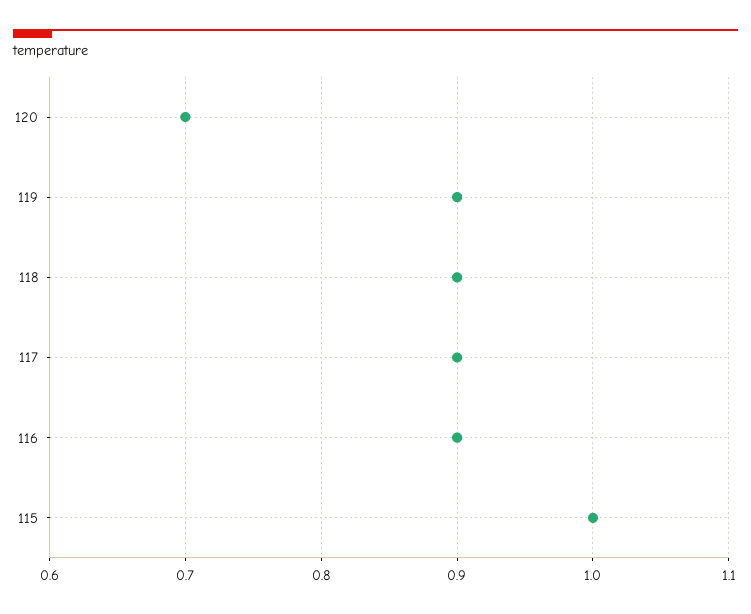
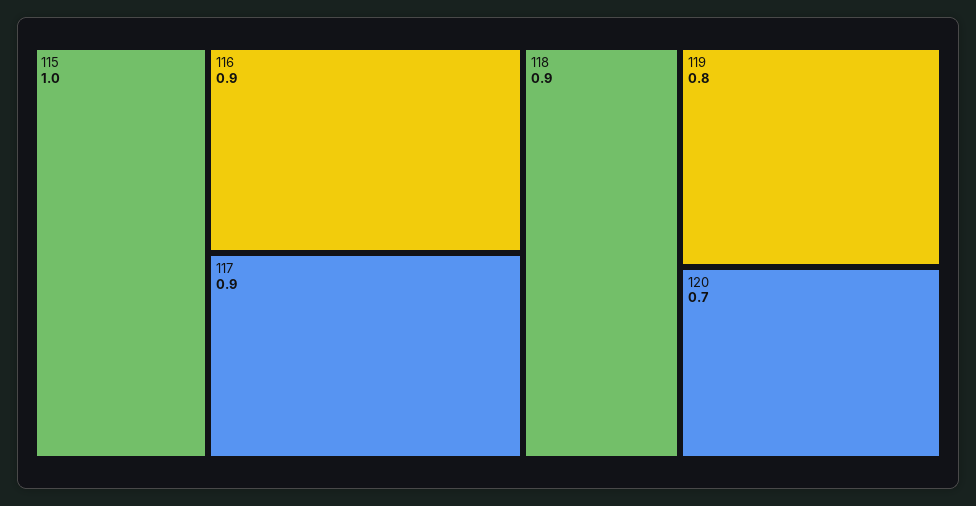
  {
    "120": 0.7,
-   "119": 0.9,
+   "119": 0.8,
    "118": 0.9,
    "117": 0.9,
    "116": 0.9,
    "115": 1
  }

